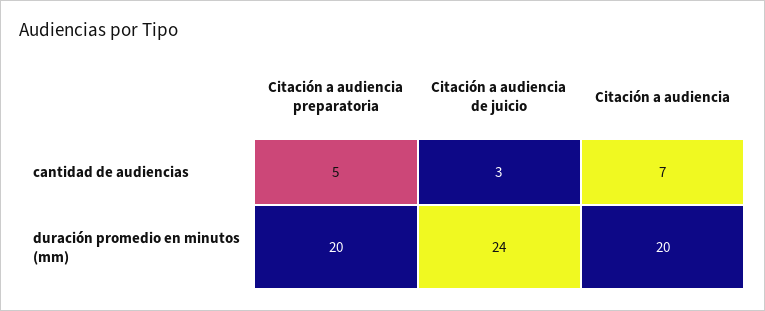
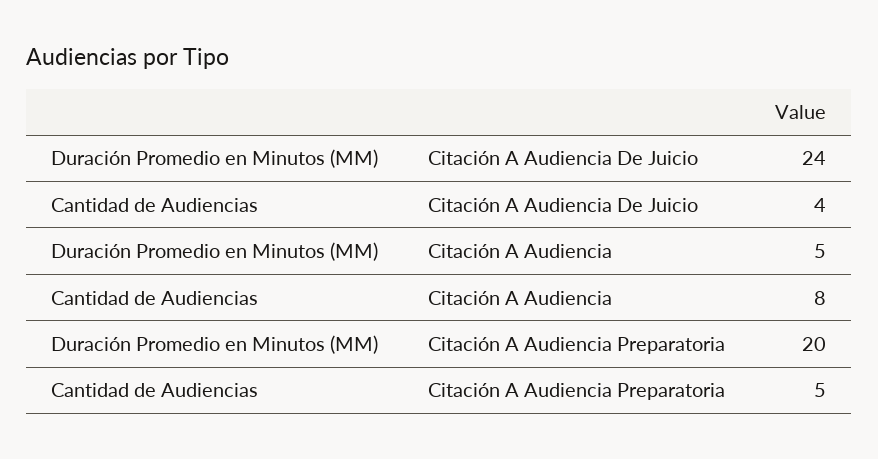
  {
    "Citación a audiencia preparatoria": {
      "cantidad de audiencias": 5,
      "duración promedio en minutos (mm)": 20
    },
    "Citación a audiencia de juicio": {
-     "cantidad de audiencias": 3,
+     "cantidad de audiencias": 4,
      "duración promedio en minutos (mm)": 24
    },
    "Citación a audiencia": {
-     "cantidad de audiencias": 7,
+     "cantidad de audiencias": 8,
-     "duración promedio en minutos (mm)": 20
+     "duración promedio en minutos (mm)": 5
    }
  }

